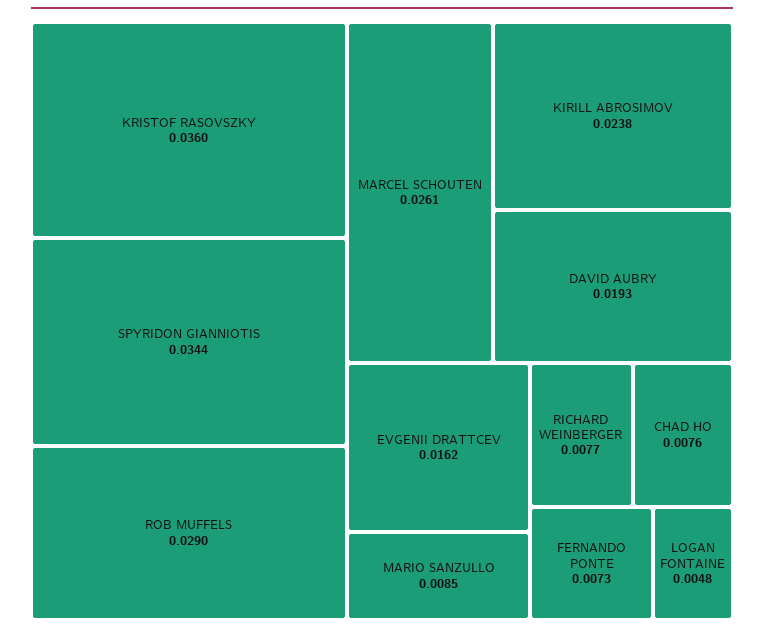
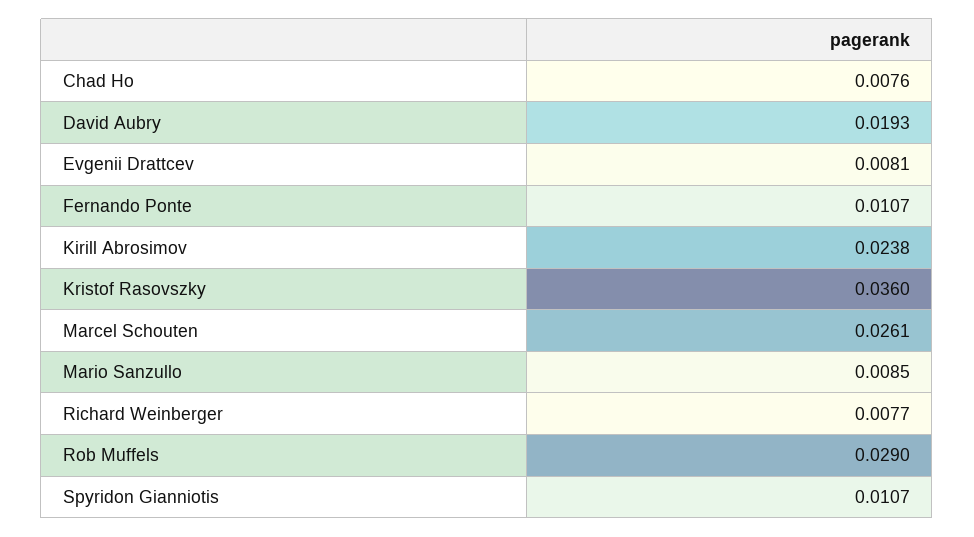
  {
    "KRISTOF RASOVSZKY": 0.036,
-   "SPYRIDON GIANNIOTIS": 0.0344,
+   "SPYRIDON GIANNIOTIS": 0.0107,
    "ROB MUFFELS": 0.029,
    "MARCEL SCHOUTEN": 0.0261,
    "KIRILL ABROSIMOV": 0.0238,
    "DAVID AUBRY": 0.0193,
-   "EVGENII DRATTCEV": 0.0162,
+   "EVGENII DRATTCEV": 0.0081,
    "MARIO SANZULLO": 0.0085,
    "RICHARD WEINBERGER": 0.0077,
    "CHAD HO": 0.0076,
-   "FERNANDO PONTE": 0.0073,
+   "FERNANDO PONTE": 0.0107
-   "LOGAN FONTAINE": 0.0048
  }

